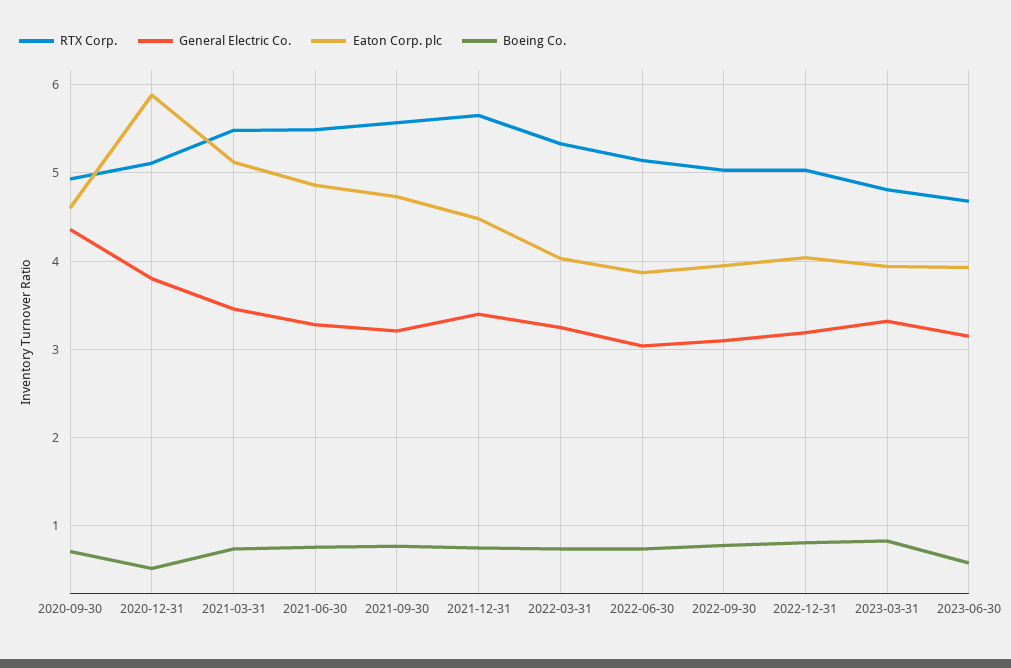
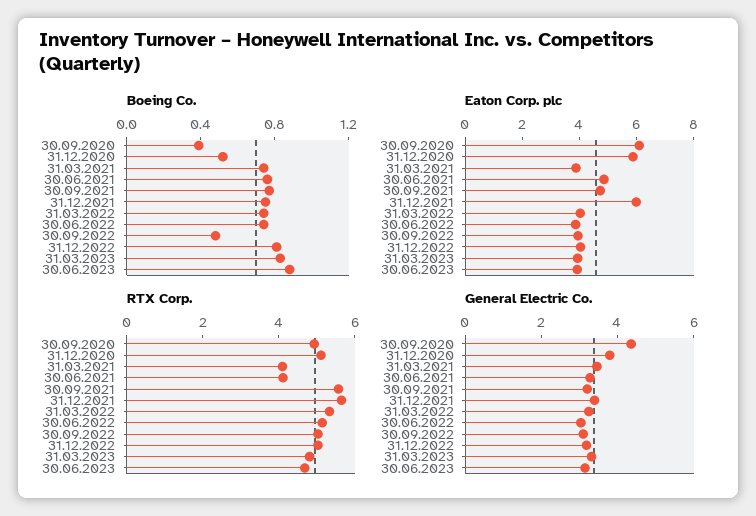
  {
    "RTX Corp.": {
      "2020-09-30": 4.9,
      "2020-12-31": 5.1,
-     "2021-03-31": 5.5,
+     "2021-03-31": 4,
-     "2021-06-30": 5.5,
+     "2021-06-30": 4,
      "2021-09-30": 5.6,
      "2021-12-31": 5.7,
      "2022-03-31": 5.3,
      "2022-06-30": 5.1,
      "2022-09-30": 5,
      "2022-12-31": 5,
      "2023-03-31": 4.8,
      "2023-06-30": 4.7
    },
    "General Electric Co.": {
      "2020-09-30": 4.4,
      "2020-12-31": 3.8,
      "2021-03-31": 3.5,
      "2021-06-30": 3.3,
      "2021-09-30": 3.2,
      "2021-12-31": 3.4,
      "2022-03-31": 3.3,
      "2022-06-30": 3,
      "2022-09-30": 3.1,
      "2022-12-31": 3.2,
      "2023-03-31": 3.3,
      "2023-06-30": 3.2
    },
    "Eaton Corp. plc": {
-     "2020-09-30": 4.6,
+     "2020-09-30": 6,
      "2020-12-31": 5.9,
-     "2021-03-31": 5.1,
+     "2021-03-31": 4,
      "2021-06-30": 4.9,
      "2021-09-30": 4.7,
-     "2021-12-31": 4.5,
+     "2021-12-31": 6,
      "2022-03-31": 4,
      "2022-06-30": 3.9,
      "2022-09-30": 4,
      "2022-12-31": 4,
      "2023-03-31": 3.9,
      "2023-06-30": 3.9
    },
    "Boeing Co.": {
-     "2020-09-30": 0.7,
+     "2020-09-30": 0.4,
      "2020-12-31": 0.5,
      "2021-03-31": 0.7,
      "2021-06-30": 0.8,
      "2021-09-30": 0.8,
      "2021-12-31": 0.8,
      "2022-03-31": 0.7,
      "2022-06-30": 0.7,
-     "2022-09-30": 0.8,
+     "2022-09-30": 0.5,
      "2022-12-31": 0.8,
      "2023-03-31": 0.8,
-     "2023-06-30": 0.6
+     "2023-06-30": 0.9
    }
  }

